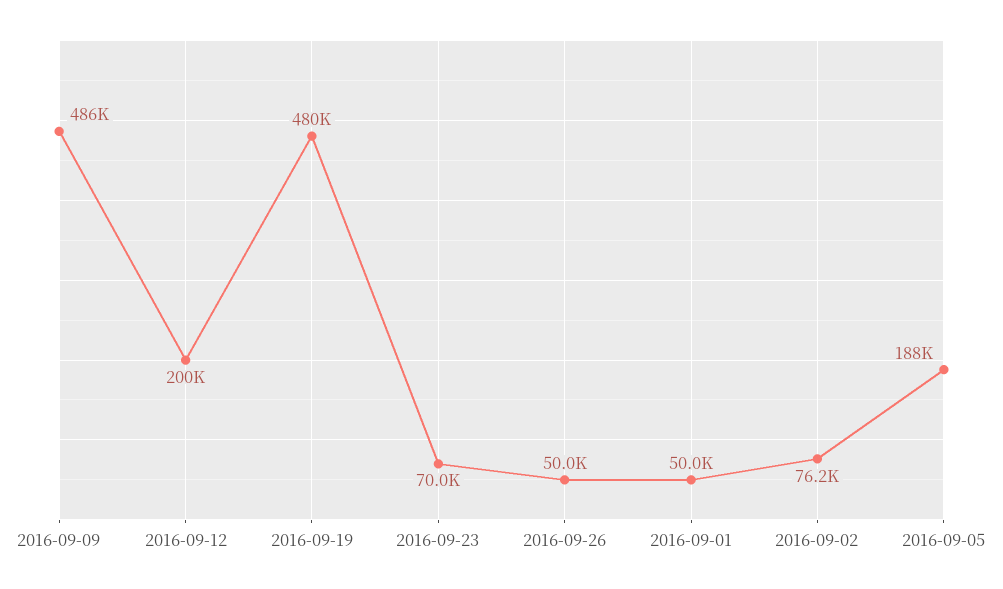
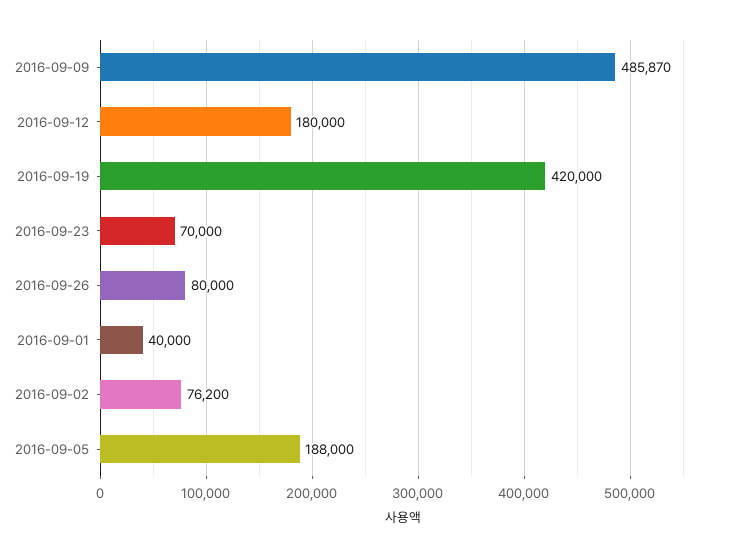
  {
    "2016-09-09": 485870,
-   "2016-09-12": 200000,
+   "2016-09-12": 180000,
-   "2016-09-19": 480000,
+   "2016-09-19": 420000,
    "2016-09-23": 70000,
-   "2016-09-26": 50000,
+   "2016-09-26": 80000,
-   "2016-09-01": 50000,
+   "2016-09-01": 40000,
    "2016-09-02": 76200,
    "2016-09-05": 188000
  }

